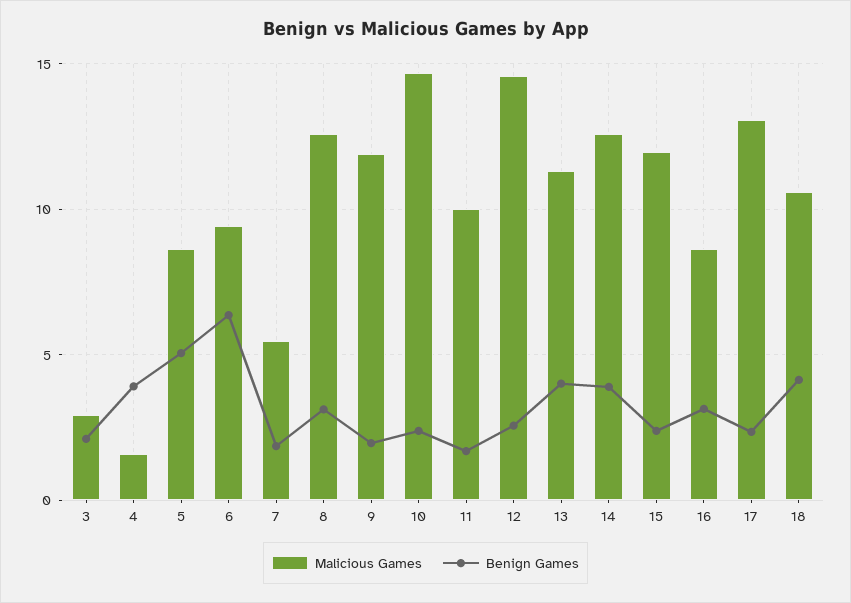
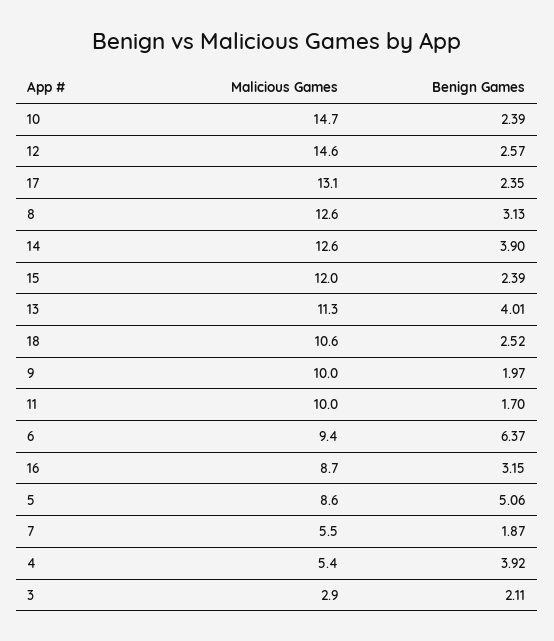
  {
    "Malicious Games": {
      "3": 2.9,
-     "4": 1.5,
+     "4": 5.4,
      "5": 8.6,
      "6": 9.4,
      "7": 5.5,
      "8": 12.6,
-     "9": 12,
+     "9": 10,
      "10": 14.7,
      "11": 10,
      "12": 14.6,
      "13": 11.3,
      "14": 12.6,
      "15": 12,
      "16": 8.7,
      "17": 13.1,
      "18": 10.6
    },
    "Benign Games": {
      "3": 2.11,
      "4": 3.92,
      "5": 5.06,
      "6": 6.37,
      "7": 1.87,
      "8": 3.13,
      "9": 1.97,
      "10": 2.39,
      "11": 1.7,
      "12": 2.57,
      "13": 4.01,
      "14": 3.9,
      "15": 2.39,
      "16": 3.15,
      "17": 2.35,
-     "18": 4
+     "18": 2.52
    }
  }

